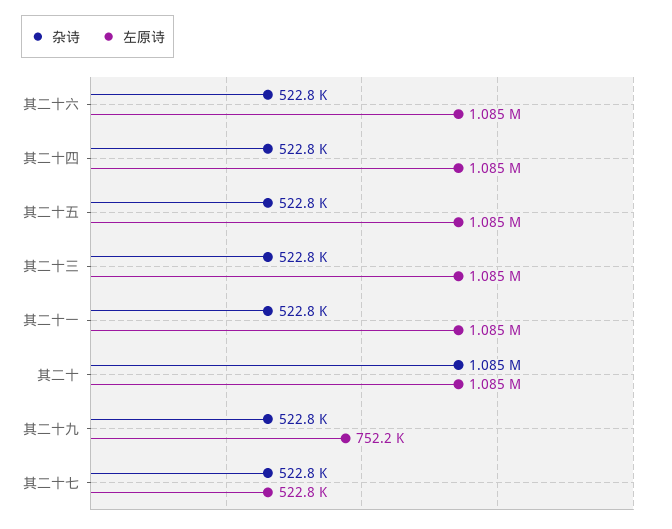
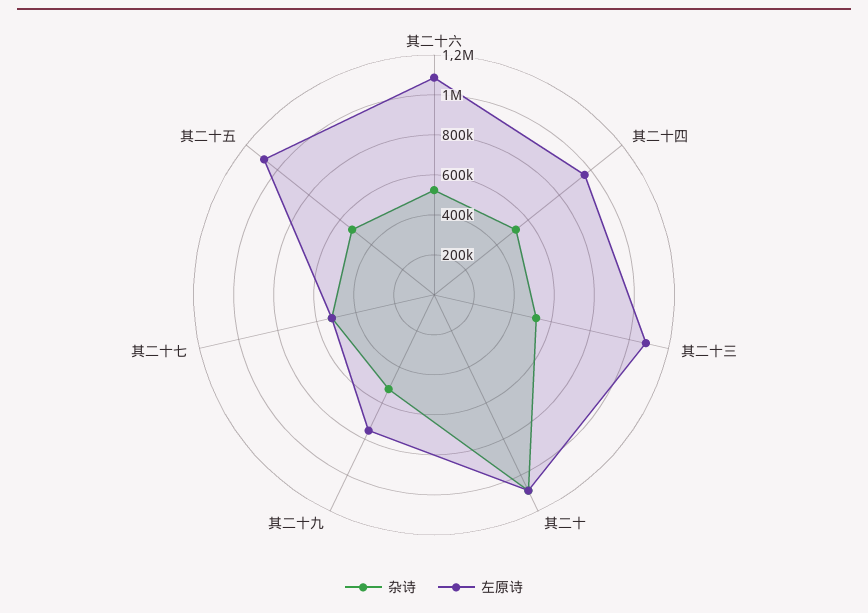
  {
    "杂诗": {
      "其二十六": 522800,
      "其二十四": 522800,
      "其二十五": 522800,
      "其二十三": 522800,
-     "其二十一": 522800,
      "其二十": 1085000,
      "其二十九": 522800,
      "其二十七": 522800
    },
    "左原诗": {
      "其二十六": 1085000,
-     "其二十四": 1085000,
+     "其二十四": 950000,
      "其二十五": 1085000,
      "其二十三": 1085000,
-     "其二十一": 1085000,
      "其二十": 1085000,
      "其二十九": 752200,
      "其二十七": 522800
    }
  }

